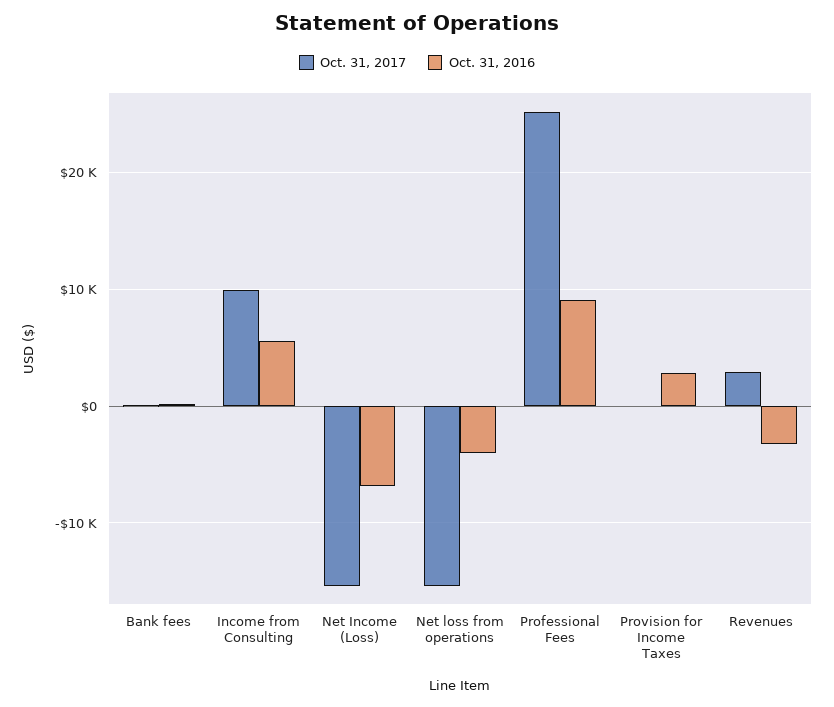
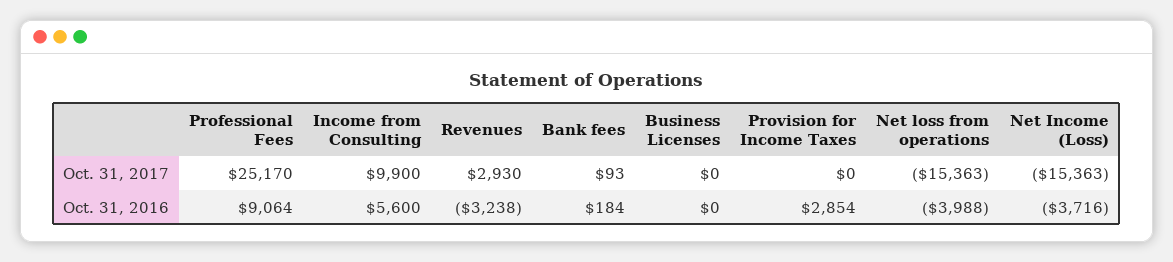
  {
    "Oct. 31, 2017": {
      "Bank fees": 93,
      "Income from Consulting": 9900,
      "Net Income (Loss)": -15363,
      "Net loss from operations": -15363,
      "Professional Fees": 25170,
      "Provision for Income Taxes": 0,
-     "Revenues": 2930
+     "Revenues": 2930,
+     "Business Licenses": 0
    },
    "Oct. 31, 2016": {
      "Bank fees": 184,
      "Income from Consulting": 5600,
-     "Net Income (Loss)": -7000,
+     "Net Income (Loss)": -3716,
      "Net loss from operations": -3988,
      "Professional Fees": 9064,
      "Provision for Income Taxes": 2854,
-     "Revenues": -3238
+     "Revenues": -3238,
+     "Business Licenses": 0
    }
  }

